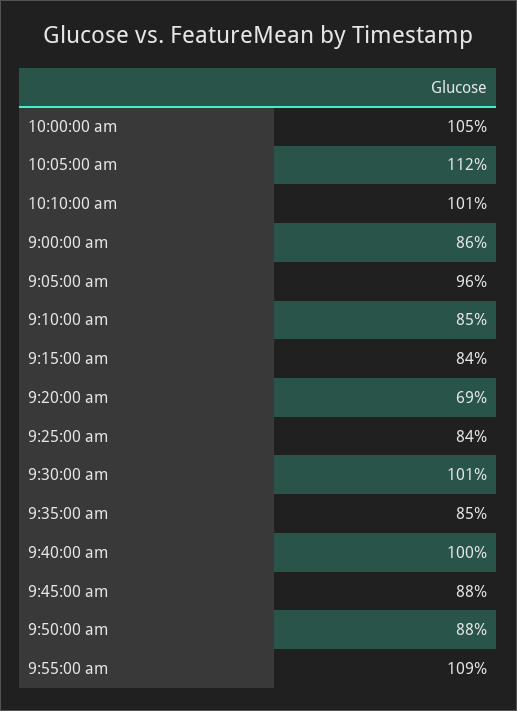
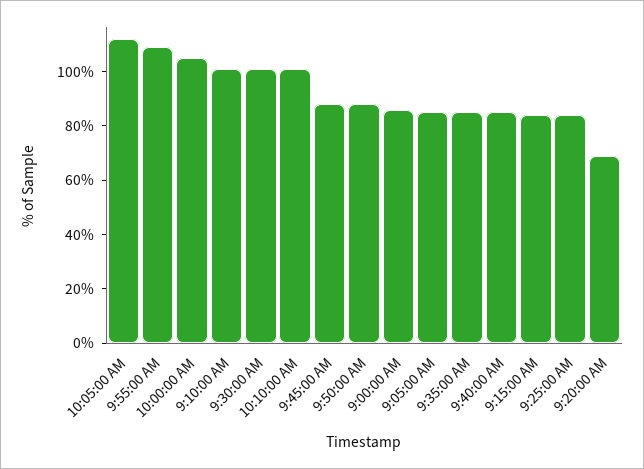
  {
    "10:00:00 am": 105,
    "10:05:00 am": 112,
    "10:10:00 am": 101,
    "9:00:00 am": 86,
-   "9:05:00 am": 96,
+   "9:05:00 am": 85,
-   "9:10:00 am": 85,
+   "9:10:00 am": 100,
    "9:15:00 am": 84,
    "9:20:00 am": 69,
    "9:25:00 am": 84,
    "9:30:00 am": 101,
    "9:35:00 am": 85,
-   "9:40:00 am": 100,
+   "9:40:00 am": 85,
    "9:45:00 am": 88,
    "9:50:00 am": 88,
    "9:55:00 am": 109
  }

